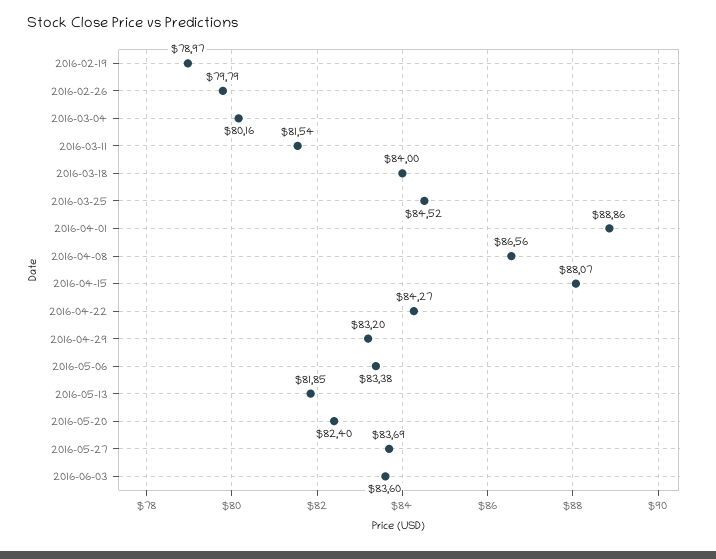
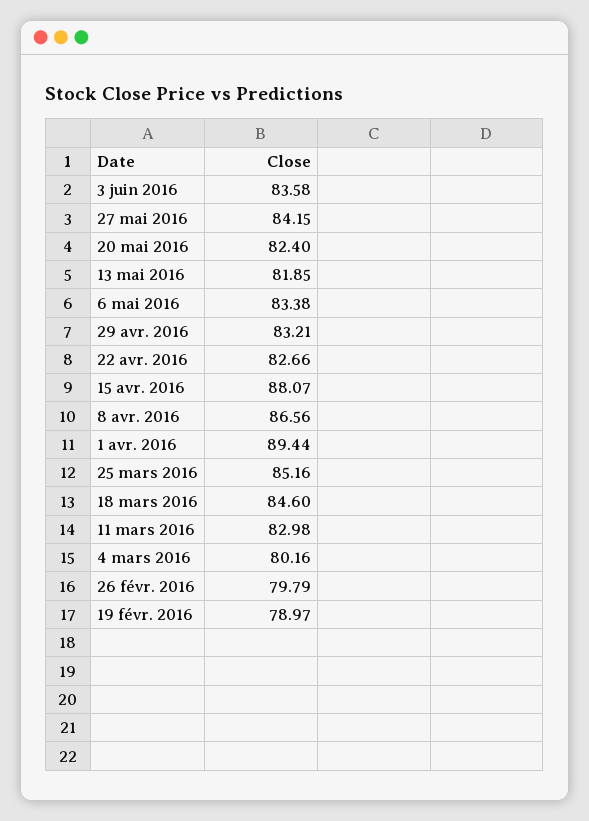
  {
    "2016-02-19": 78.97,
    "2016-02-26": 79.79,
    "2016-03-04": 80.16,
-   "2016-03-11": 81.54,
+   "2016-03-11": 82.98,
-   "2016-03-18": 84,
+   "2016-03-18": 84.6,
-   "2016-03-25": 84.52,
+   "2016-03-25": 85.16,
-   "2016-04-01": 88.86,
+   "2016-04-01": 89.44,
    "2016-04-08": 86.56,
    "2016-04-15": 88.07,
-   "2016-04-22": 84.27,
+   "2016-04-22": 82.66,
-   "2016-04-29": 83.2,
+   "2016-04-29": 83.21,
    "2016-05-06": 83.38,
    "2016-05-13": 81.85,
    "2016-05-20": 82.4,
-   "2016-05-27": 83.69,
+   "2016-05-27": 84.15,
-   "2016-06-03": 83.6
+   "2016-06-03": 83.58
  }

